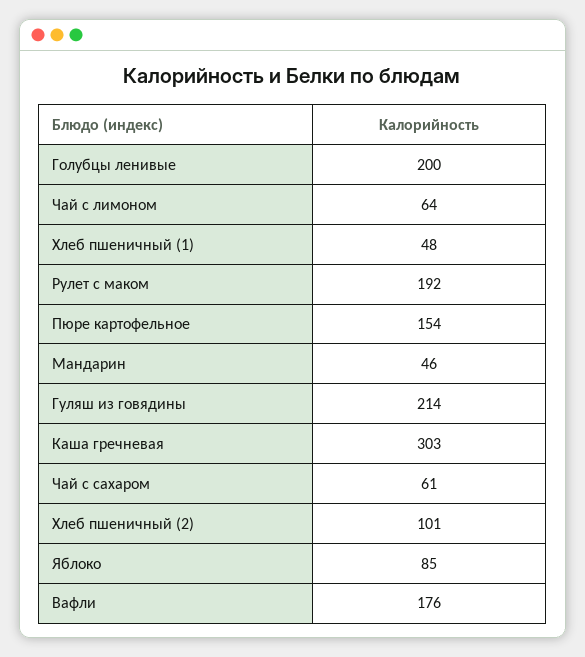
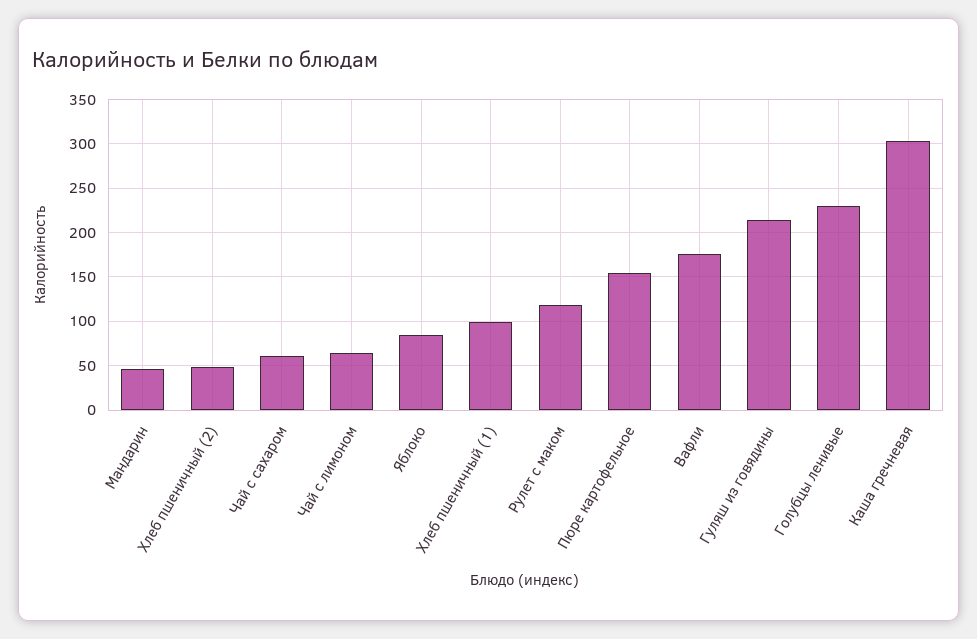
  {
-   "Голубцы ленивые": 200,
+   "Голубцы ленивые": 230,
    "Чай с лимоном": 64,
-   "Хлеб пшеничный (1)": 48,
+   "Хлеб пшеничный (1)": 100,
-   "Рулет с маком": 192,
+   "Рулет с маком": 120,
    "Пюре картофельное": 154,
    "Мандарин": 46,
    "Гуляш из говядины": 214,
    "Каша гречневая": 303,
    "Чай с сахаром": 61,
-   "Хлеб пшеничный (2)": 101,
+   "Хлеб пшеничный (2)": 50,
    "Яблоко": 85,
    "Вафли": 176
  }

